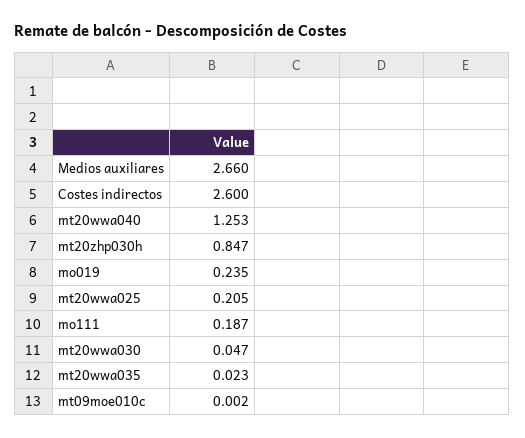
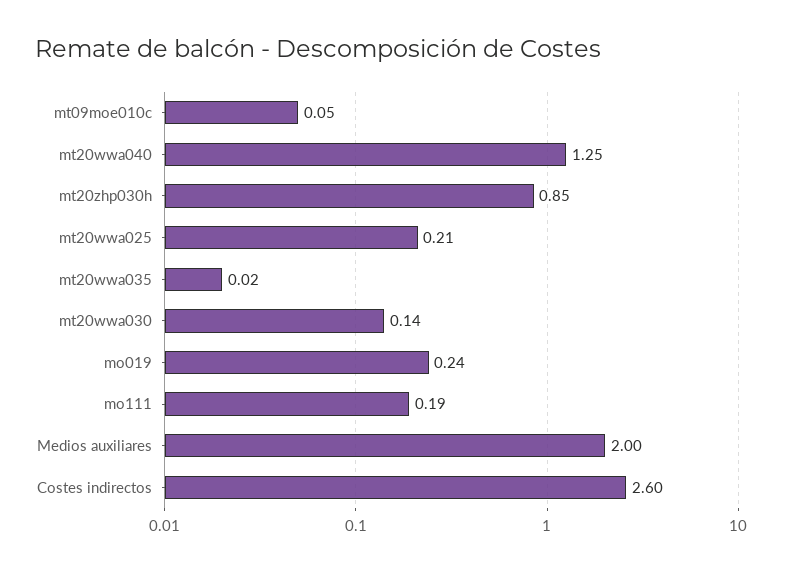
  {
-   "Medios auxiliares": 2.66,
+   "Medios auxiliares": 2,
    "Costes indirectos": 2.6,
    "mt20wwa040": 1.253,
    "mt20zhp030h": 0.847,
    "mo019": 0.235,
    "mt20wwa025": 0.205,
    "mo111": 0.187,
-   "mt20wwa030": 0.047,
+   "mt20wwa030": 0.14,
    "mt20wwa035": 0.023,
-   "mt09moe010c": 0.002
+   "mt09moe010c": 0.05
  }

